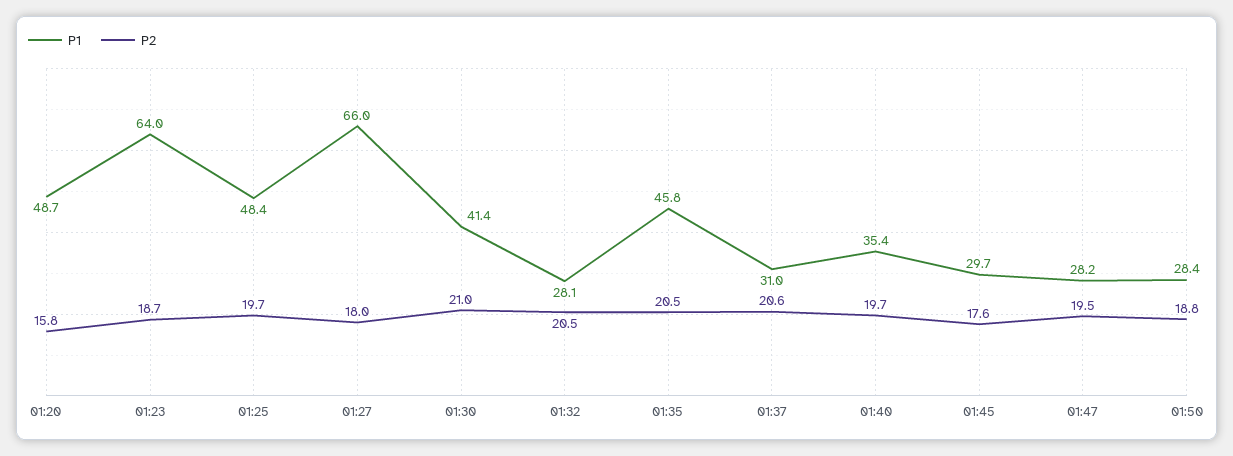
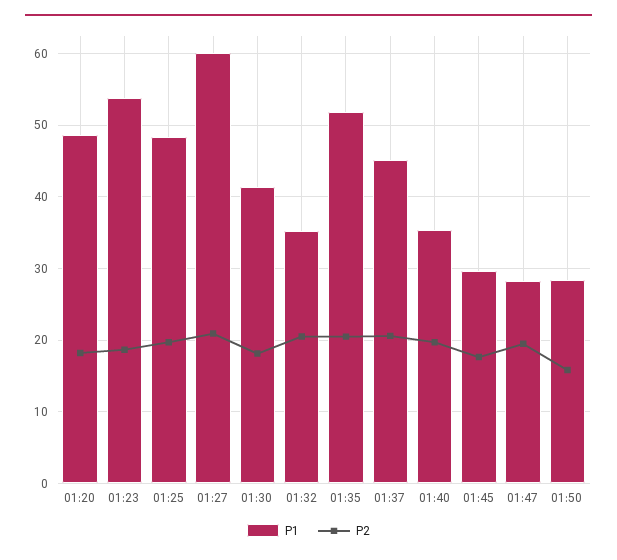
  {
    "P1": {
      "01:20": 48.7,
-     "01:23": 64,
+     "01:23": 54,
      "01:25": 48.4,
-     "01:27": 66,
+     "01:27": 60,
      "01:30": 41.4,
-     "01:32": 28.1,
+     "01:32": 35,
-     "01:35": 45.8,
+     "01:35": 52,
-     "01:37": 31,
+     "01:37": 45,
      "01:40": 35.4,
      "01:45": 29.7,
      "01:47": 28.2,
      "01:50": 28.4
    },
    "P2": {
-     "01:20": 15.8,
+     "01:20": 18,
      "01:23": 18.7,
      "01:25": 19.7,
-     "01:27": 18,
+     "01:27": 21,
-     "01:30": 21,
+     "01:30": 18,
      "01:32": 20.5,
      "01:35": 20.5,
      "01:37": 20.6,
      "01:40": 19.7,
      "01:45": 17.6,
      "01:47": 19.5,
-     "01:50": 18.8
+     "01:50": 16
    }
  }

